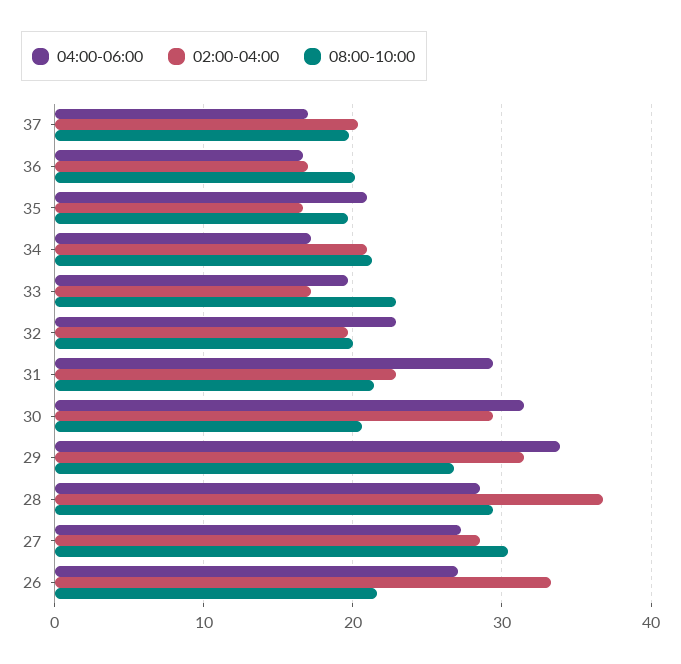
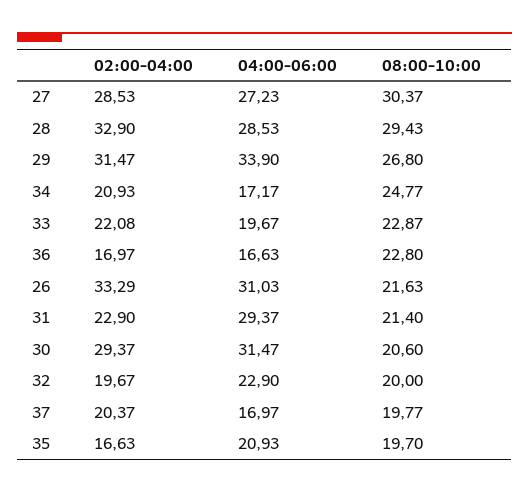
  {
    "04:00-06:00": {
      "37": 16.97,
      "36": 16.63,
      "35": 20.93,
      "34": 17.17,
      "33": 19.67,
      "32": 22.9,
      "31": 29.37,
      "30": 31.47,
      "29": 33.9,
      "28": 28.53,
      "27": 27.23,
-     "26": 27
+     "26": 31.03
    },
    "02:00-04:00": {
      "37": 20.37,
      "36": 16.97,
      "35": 16.63,
      "34": 20.93,
-     "33": 17,
+     "33": 22.08,
      "32": 19.67,
      "31": 22.9,
      "30": 29.37,
      "29": 31.47,
-     "28": 37,
+     "28": 32.9,
      "27": 28.53,
      "26": 33.29
    },
    "08:00-10:00": {
      "37": 19.77,
-     "36": 20,
+     "36": 22.8,
      "35": 19.7,
-     "34": 21,
+     "34": 24.77,
      "33": 22.87,
      "32": 20,
      "31": 21.4,
      "30": 20.6,
      "29": 26.8,
      "28": 29.43,
      "27": 30.37,
      "26": 21.63
    }
  }

